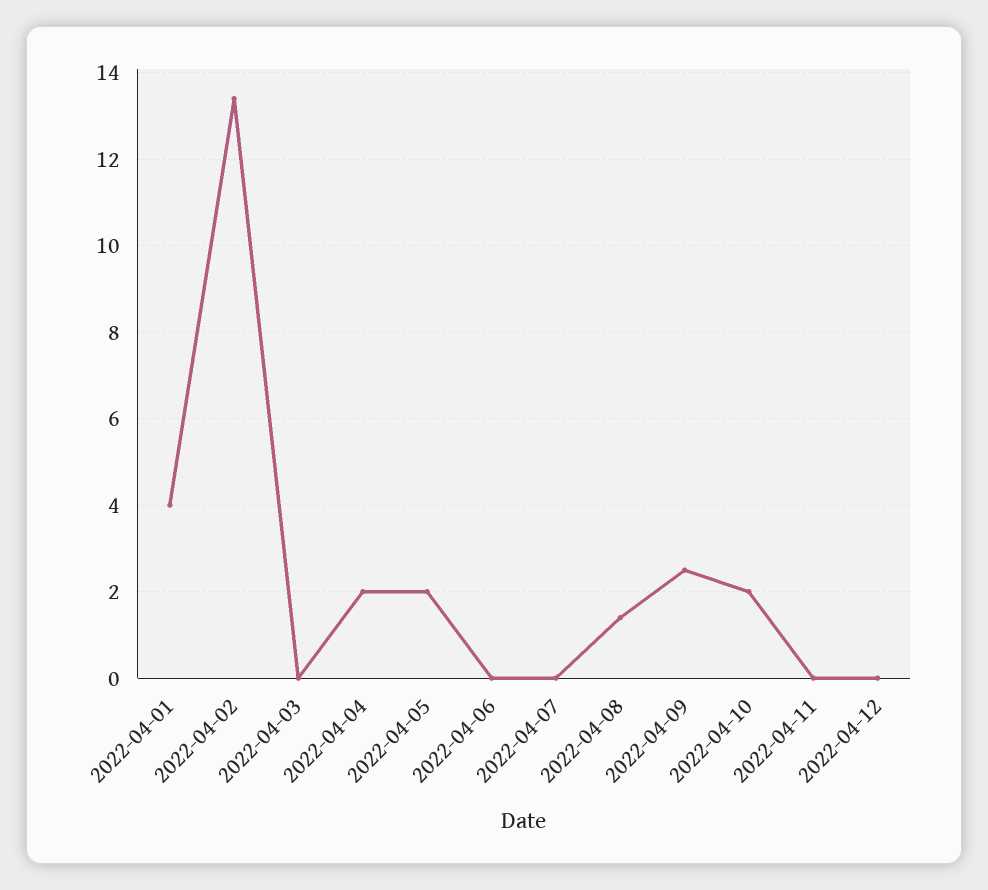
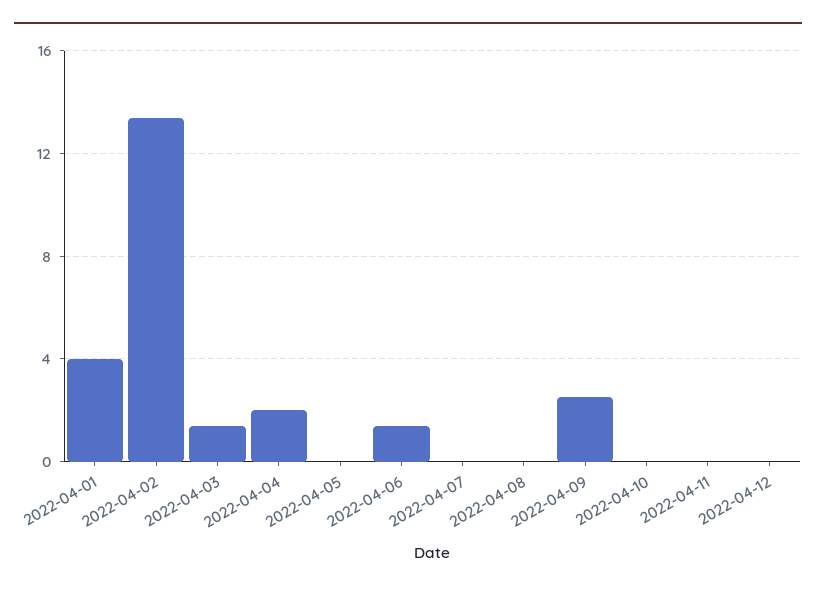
  {
    "2022-04-01": 4,
    "2022-04-02": 13.5,
-   "2022-04-03": 0,
+   "2022-04-03": 1.5,
    "2022-04-04": 2,
-   "2022-04-05": 2,
+   "2022-04-05": 0,
-   "2022-04-06": 0,
+   "2022-04-06": 1.5,
    "2022-04-07": 0,
-   "2022-04-08": 1.5,
+   "2022-04-08": 0,
    "2022-04-09": 2.5,
-   "2022-04-10": 2,
+   "2022-04-10": 0,
    "2022-04-11": 0,
    "2022-04-12": 0
  }

